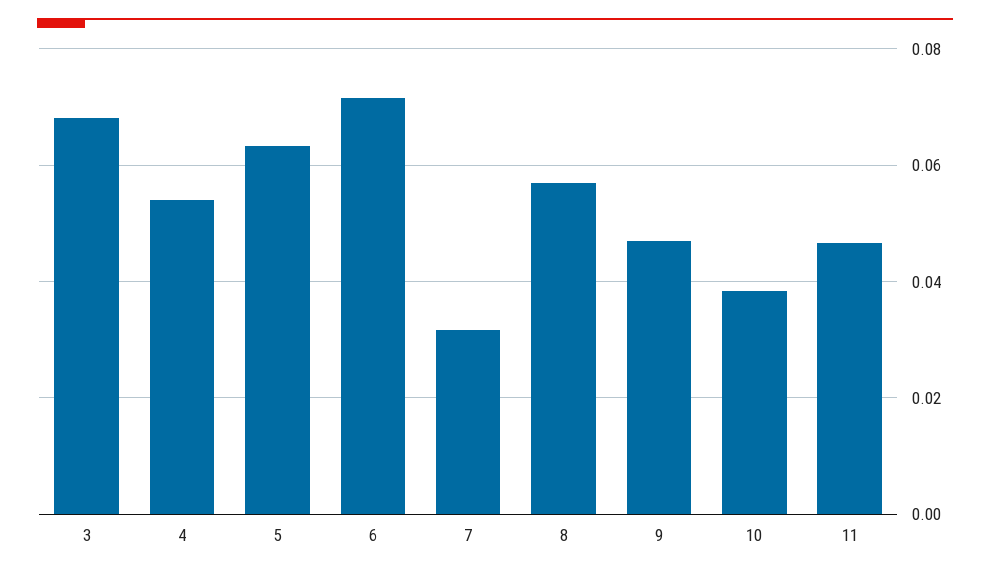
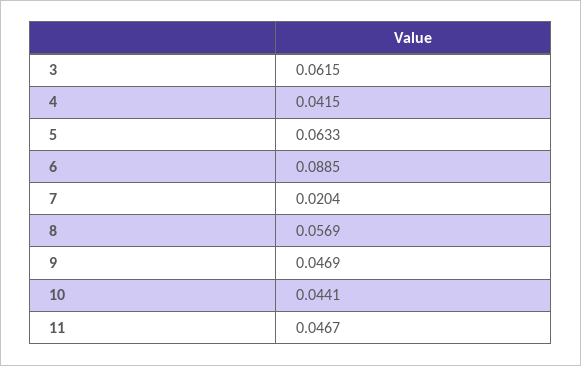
  {
-   "3": 0.068,
+   "3": 0.0615,
-   "4": 0.054,
+   "4": 0.0415,
    "5": 0.0633,
-   "6": 0.072,
+   "6": 0.0885,
-   "7": 0.032,
+   "7": 0.0204,
    "8": 0.0569,
    "9": 0.0469,
-   "10": 0.038,
+   "10": 0.0441,
    "11": 0.0467
  }

